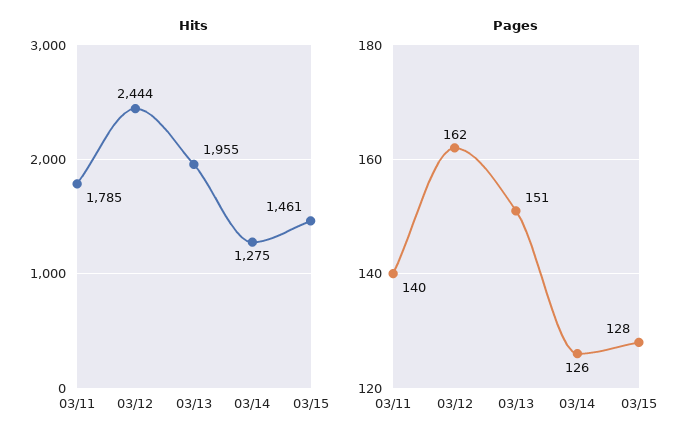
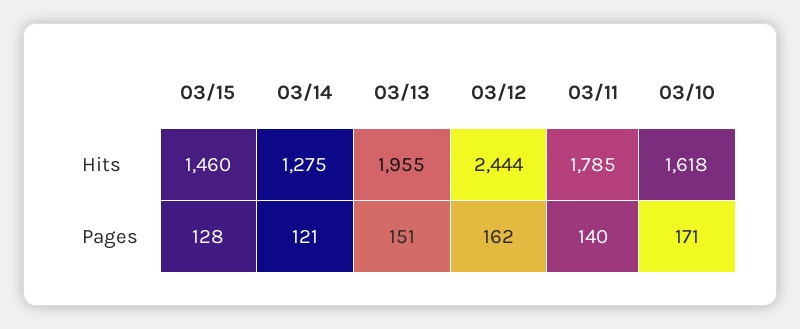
  {
    "Hits": {
      "03/11": 1785,
      "03/12": 2444,
      "03/13": 1955,
      "03/14": 1275,
-     "03/15": 1461
+     "03/15": 1460,
+     "03/10": 1618
    },
    "Pages": {
      "03/11": 140,
      "03/12": 162,
      "03/13": 151,
-     "03/14": 126,
+     "03/14": 121,
-     "03/15": 128
+     "03/15": 128,
+     "03/10": 171
    }
  }

